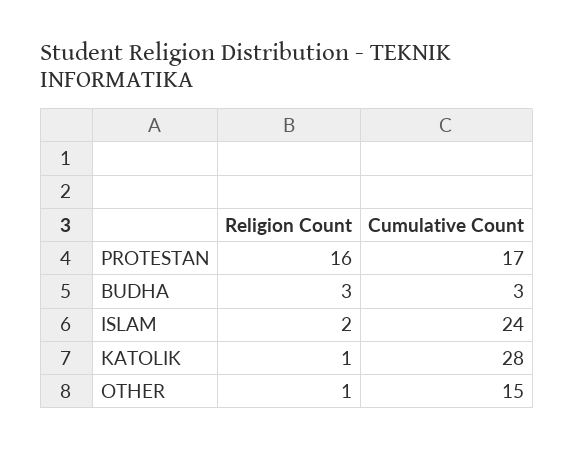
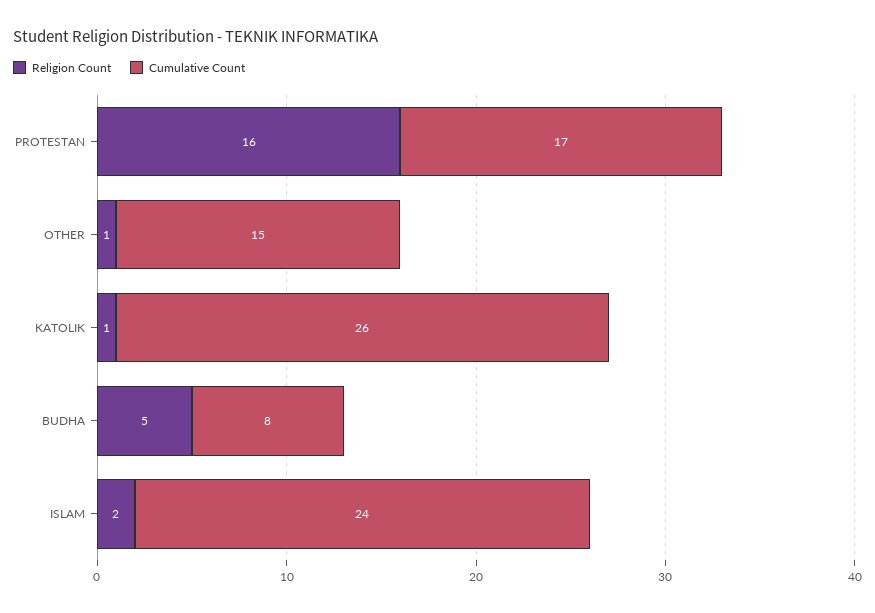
  {
    "Religion Count": {
      "PROTESTAN": 16,
-     "BUDHA": 3,
+     "BUDHA": 5,
      "ISLAM": 2,
      "KATOLIK": 1,
      "OTHER": 1
    },
    "Cumulative Count": {
      "PROTESTAN": 17,
-     "BUDHA": 3,
+     "BUDHA": 8,
      "ISLAM": 24,
-     "KATOLIK": 28,
+     "KATOLIK": 26,
      "OTHER": 15
    }
  }

